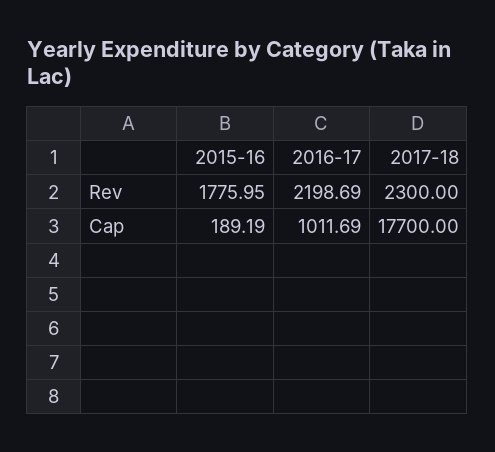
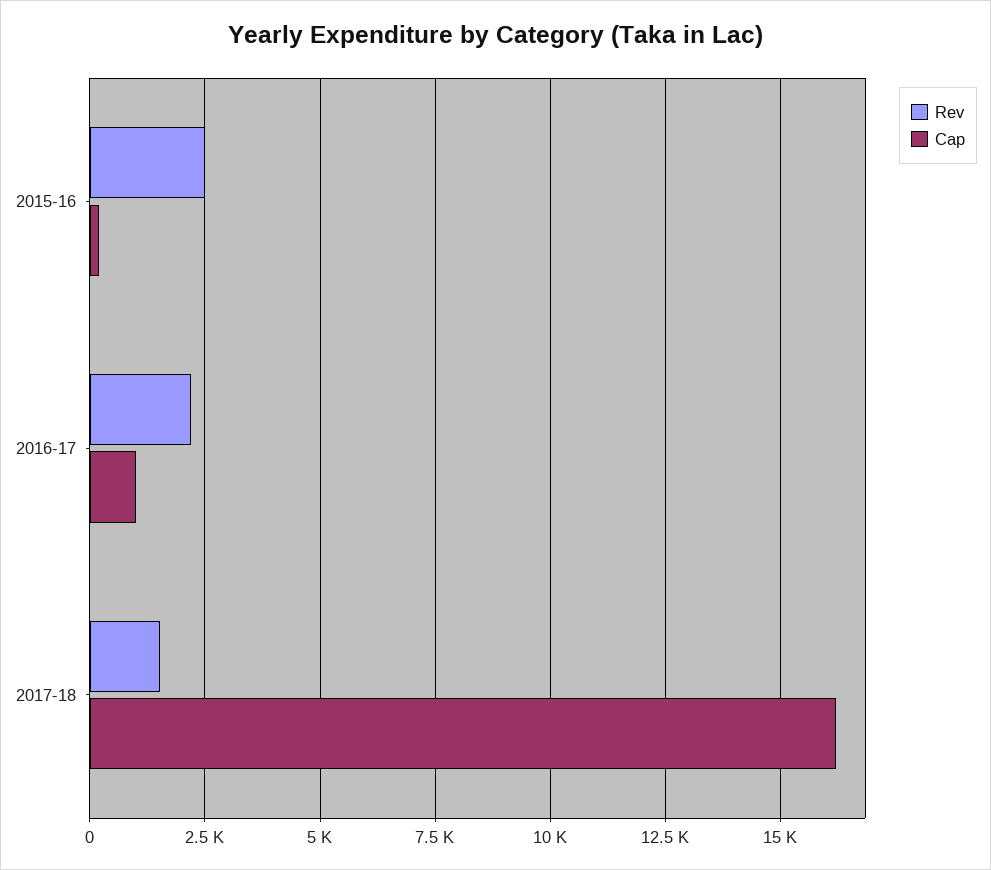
  {
    "Rev": {
-     "2015-16": 1775.95,
+     "2015-16": 2500,
      "2016-17": 2198.69,
-     "2017-18": 2300
+     "2017-18": 1500
    },
    "Cap": {
      "2015-16": 189.19,
      "2016-17": 1011.69,
-     "2017-18": 17700
+     "2017-18": 16250
    }
  }

